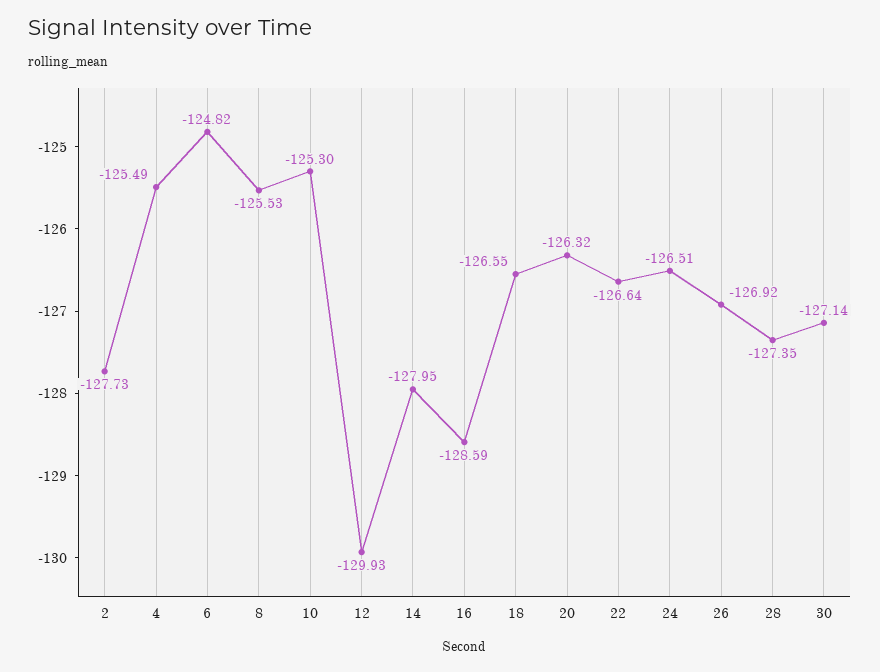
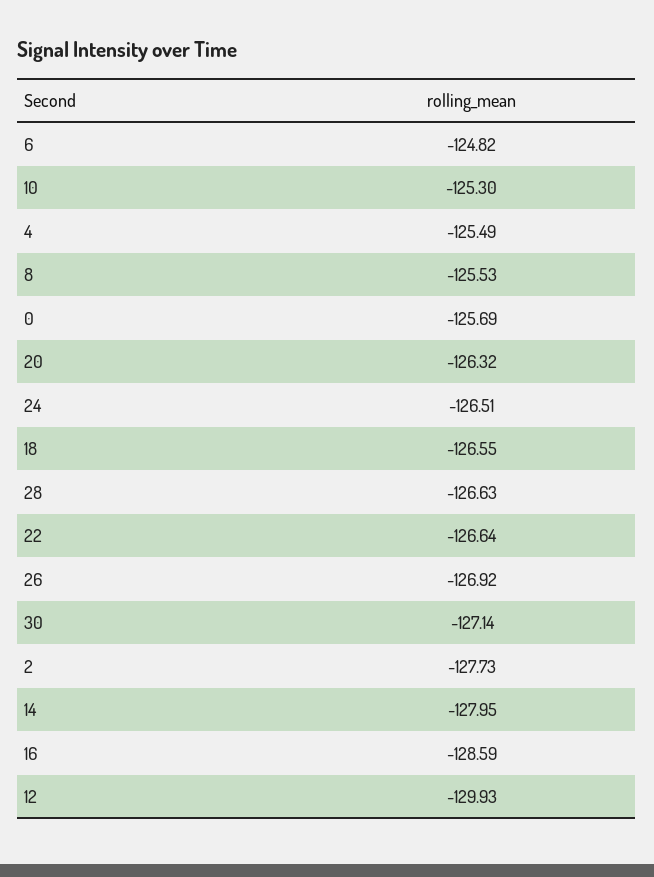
  {
    "2": -127.73,
    "4": -125.49,
    "6": -124.82,
    "8": -125.53,
    "10": -125.3,
    "12": -129.93,
    "14": -127.95,
    "16": -128.59,
    "18": -126.55,
    "20": -126.32,
    "22": -126.64,
    "24": -126.51,
    "26": -126.92,
-   "28": -127.35,
+   "28": -126.63,
-   "30": -127.14
+   "30": -127.14,
+   "0": -125.69
  }

